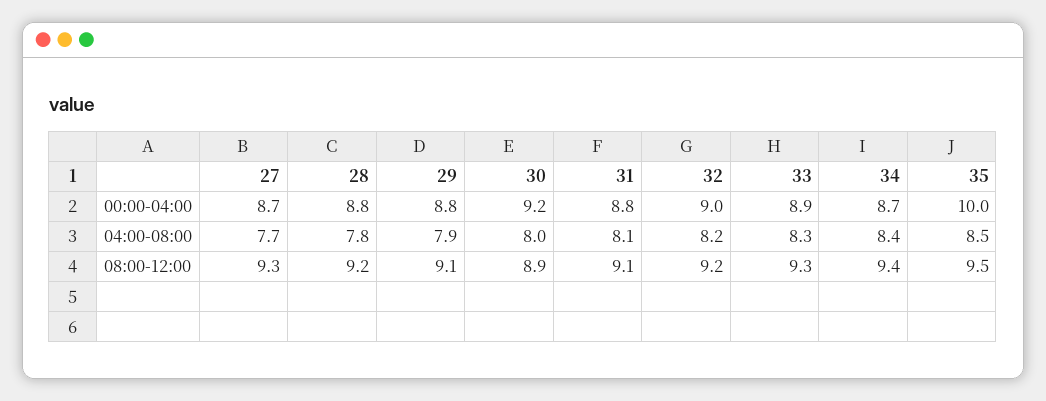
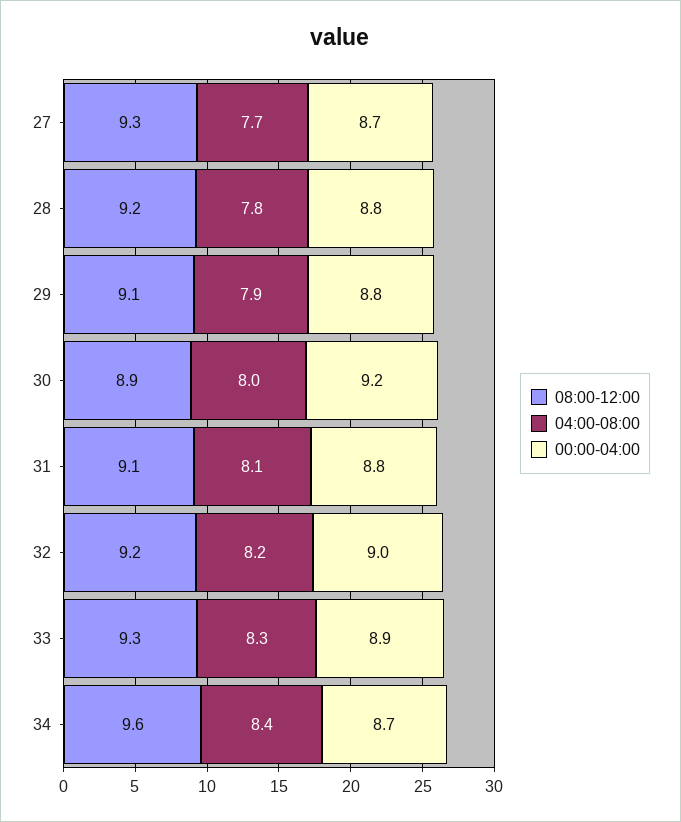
  {
    "00:00-04:00": {
      "27": 8.7,
      "28": 8.8,
      "29": 8.8,
      "30": 9.2,
      "31": 8.8,
      "32": 9,
      "33": 8.9,
-     "34": 8.7,
+     "34": 8.7
-     "35": 10
    },
    "04:00-08:00": {
      "27": 7.7,
      "28": 7.8,
      "29": 7.9,
      "30": 8,
      "31": 8.1,
      "32": 8.2,
      "33": 8.3,
-     "34": 8.4,
+     "34": 8.4
-     "35": 8.5
    },
    "08:00-12:00": {
      "27": 9.3,
      "28": 9.2,
      "29": 9.1,
      "30": 8.9,
      "31": 9.1,
      "32": 9.2,
      "33": 9.3,
-     "34": 9.4,
+     "34": 9.6
-     "35": 9.5
    }
  }

